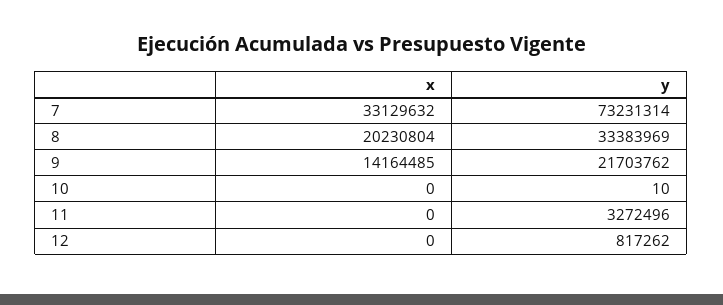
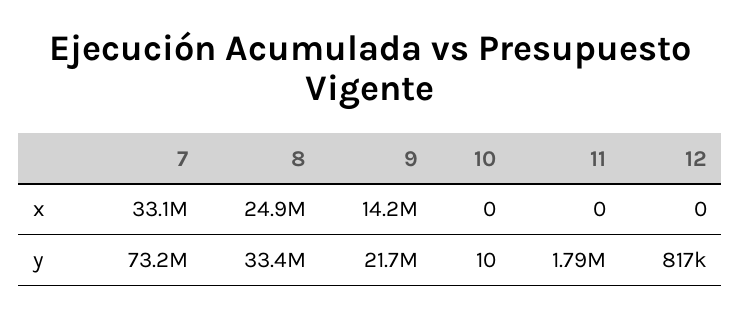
  {
    "x": {
      "7": 33129632,
-     "8": 20230804,
+     "8": 24900000,
      "9": 14164485,
      "10": 0,
      "11": 0,
      "12": 0
    },
    "y": {
      "7": 73231314,
      "8": 33383969,
      "9": 21703762,
      "10": 10,
-     "11": 3272496,
+     "11": 1790000,
      "12": 817262
    }
  }

